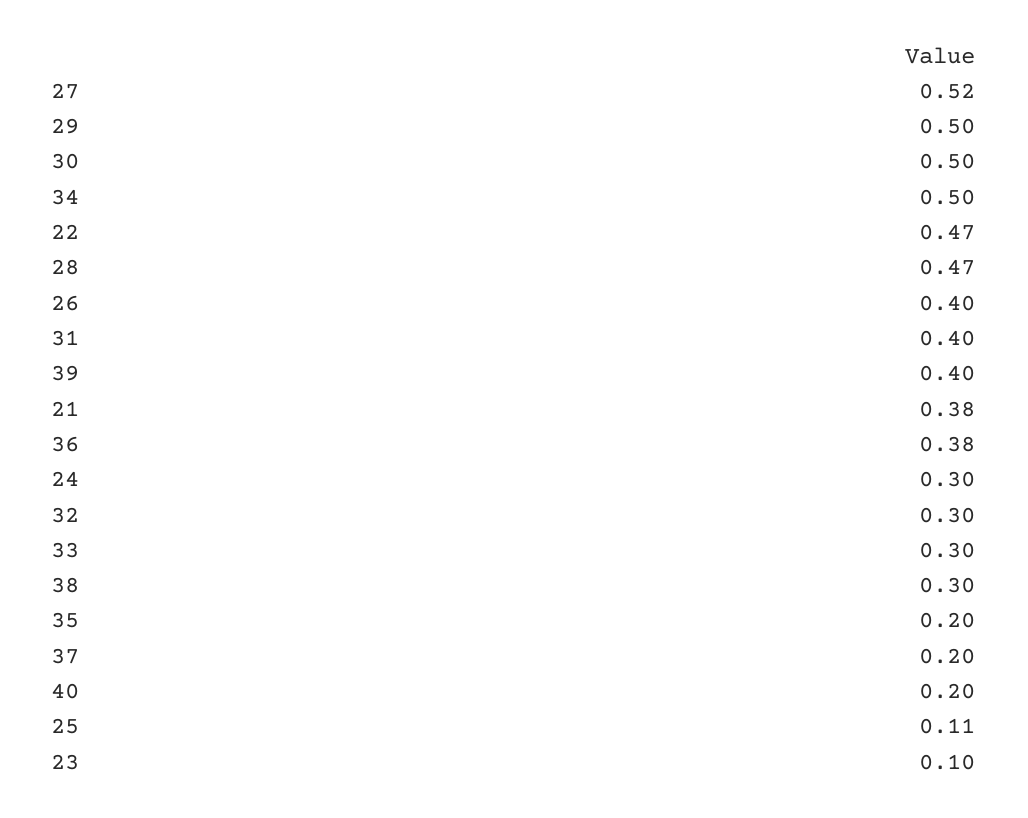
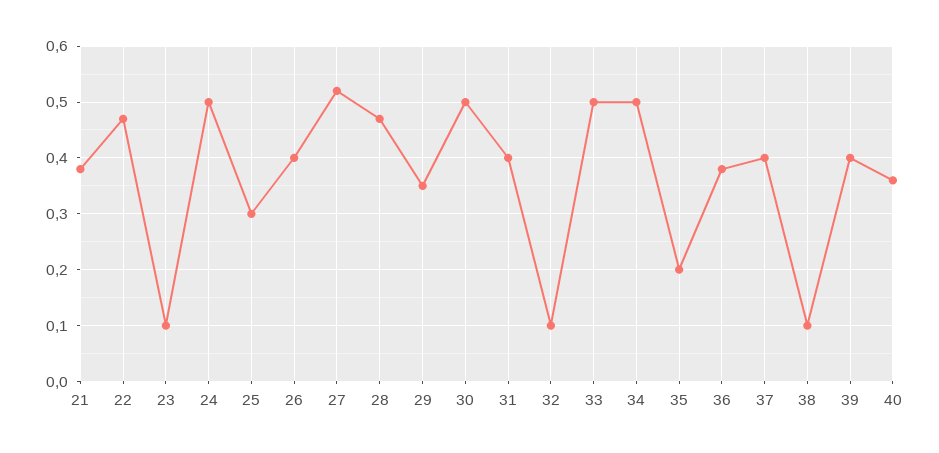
  {
    "27": 0.52,
-   "29": 0.5,
+   "29": 0.35,
    "30": 0.5,
    "34": 0.5,
    "22": 0.47,
    "28": 0.47,
    "26": 0.4,
    "31": 0.4,
    "39": 0.4,
    "21": 0.38,
    "36": 0.38,
-   "24": 0.3,
+   "24": 0.5,
-   "32": 0.3,
+   "32": 0.1,
-   "33": 0.3,
+   "33": 0.5,
-   "38": 0.3,
+   "38": 0.1,
    "35": 0.2,
-   "37": 0.2,
+   "37": 0.4,
-   "40": 0.2,
+   "40": 0.35,
-   "25": 0.11,
+   "25": 0.3,
    "23": 0.1
  }

